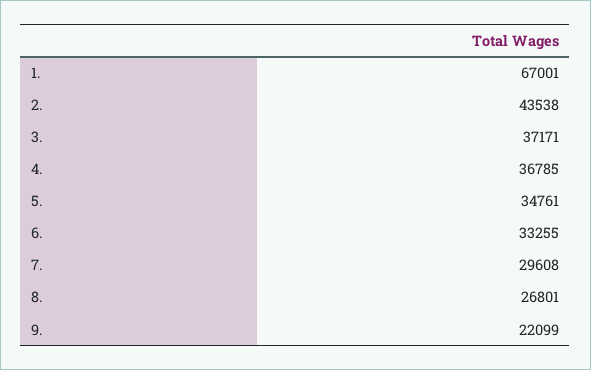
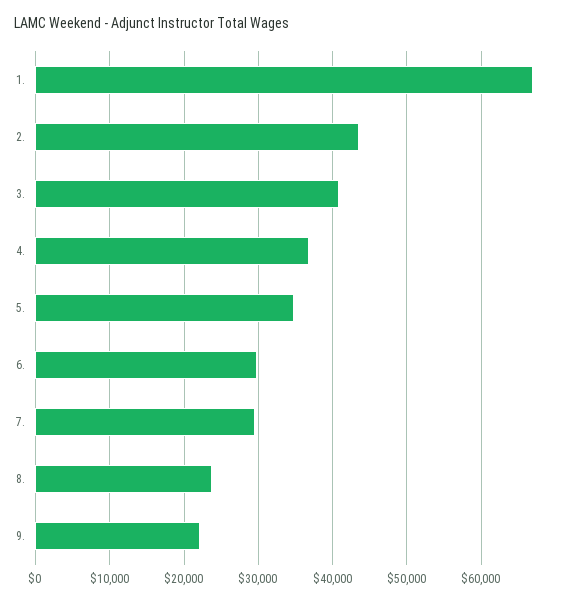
  {
    "1.": 67001,
    "2.": 43538,
-   "3.": 37171,
+   "3.": 41000,
    "4.": 36785,
    "5.": 34761,
-   "6.": 33255,
+   "6.": 30000,
    "7.": 29608,
-   "8.": 26801,
+   "8.": 24000,
    "9.": 22099
  }

